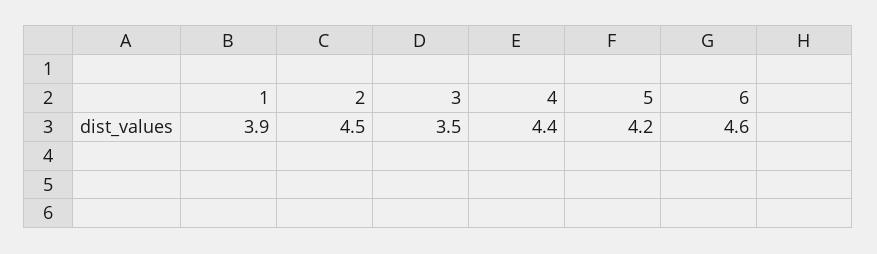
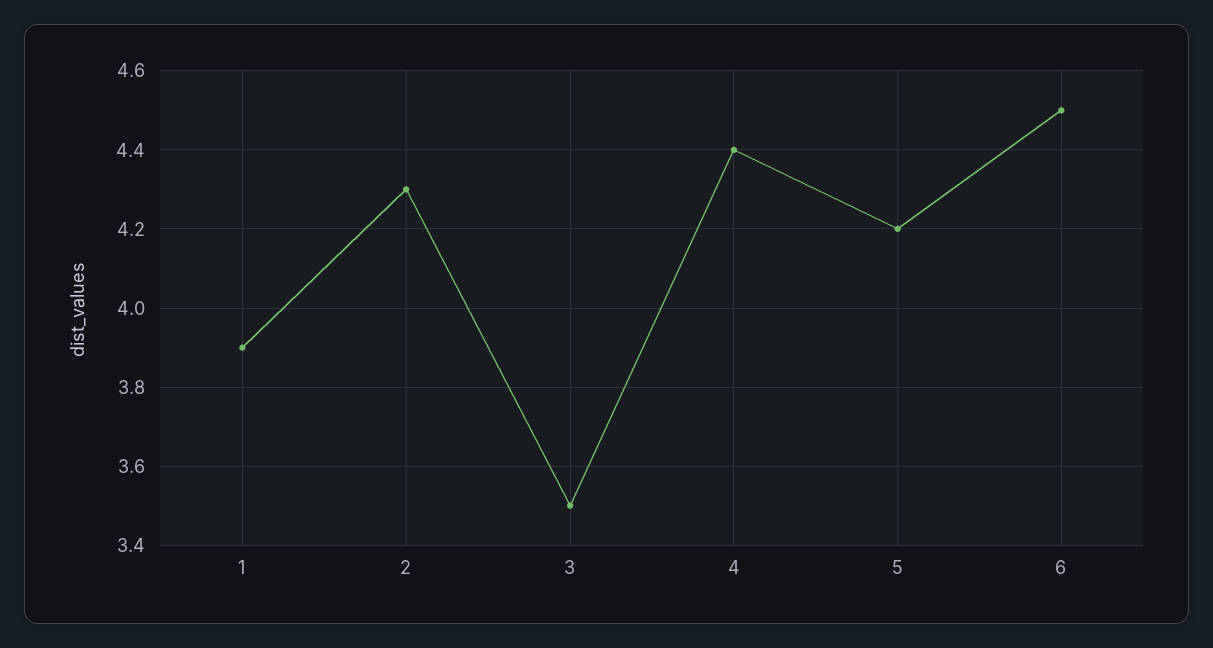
  {
    "1": 3.9,
-   "2": 4.5,
+   "2": 4.3,
    "3": 3.5,
    "4": 4.4,
    "5": 4.2,
-   "6": 4.6
+   "6": 4.5
  }

